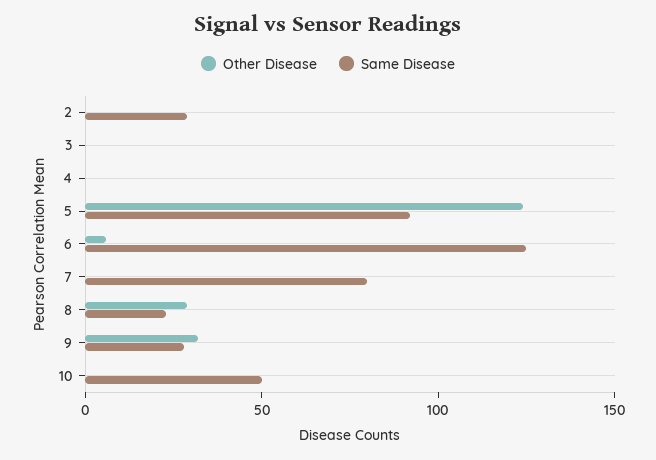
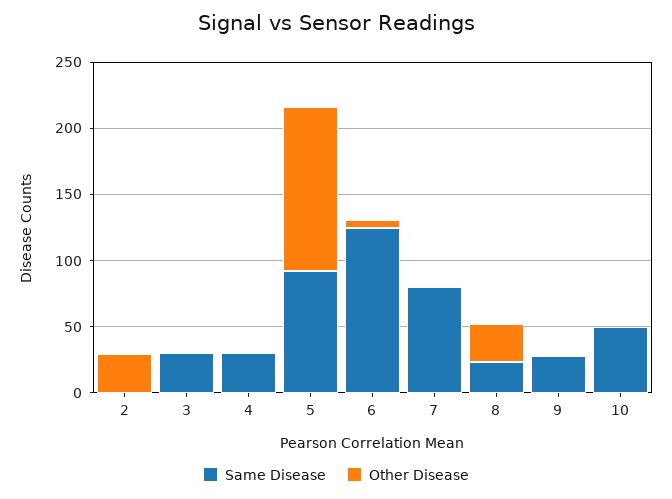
  {
    "Other Disease": {
-     "2": 0,
+     "2": 30,
      "3": 0,
      "4": 0,
      "5": 120,
      "6": 10,
      "7": 0,
      "8": 30,
-     "9": 30,
+     "9": 0,
      "10": 0
    },
    "Same Disease": {
-     "2": 30,
+     "2": 0,
-     "3": 0,
+     "3": 30,
-     "4": 0,
+     "4": 30,
      "5": 90,
      "6": 130,
      "7": 80,
      "8": 20,
      "9": 30,
      "10": 50
    }
  }

